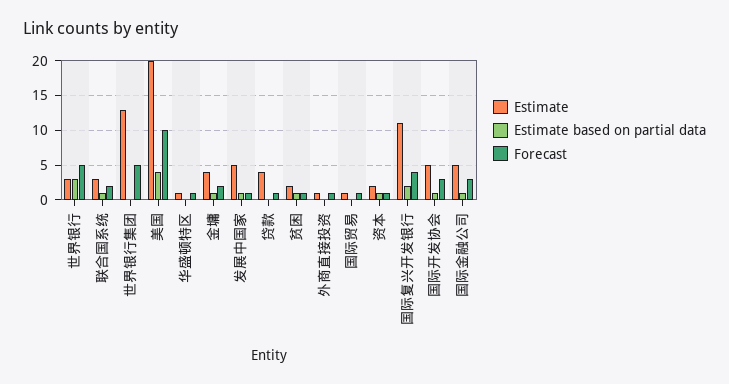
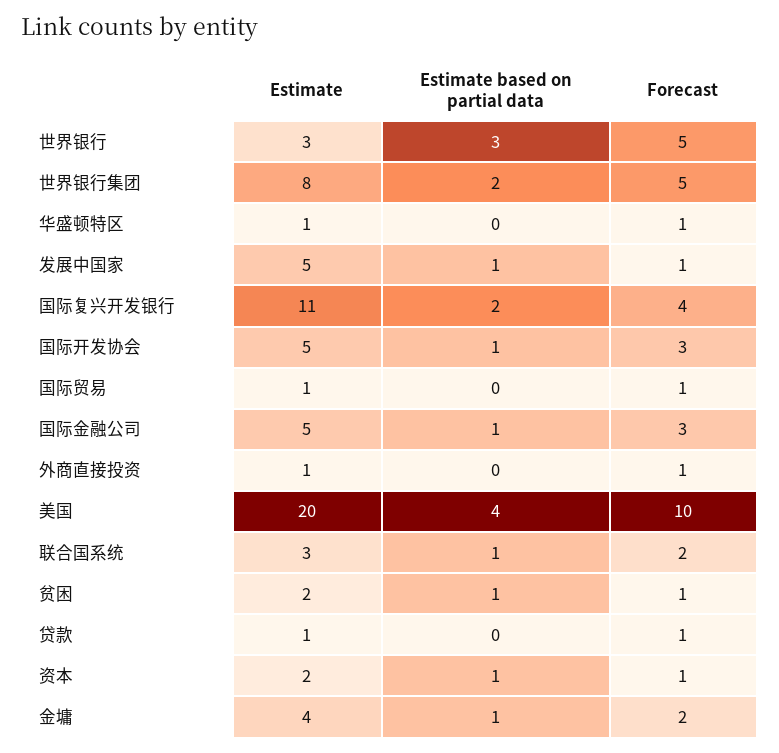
  {
    "Estimate": {
      "世界银行": 3,
      "联合国系统": 3,
-     "世界银行集团": 13,
+     "世界银行集团": 8,
      "美国": 20,
      "华盛顿特区": 1,
      "金墉": 4,
      "发展中国家": 5,
-     "贷款": 4,
+     "贷款": 1,
      "贫困": 2,
      "外商直接投资": 1,
      "国际贸易": 1,
      "资本": 2,
      "国际复兴开发银行": 11,
      "国际开发协会": 5,
      "国际金融公司": 5
    },
    "Estimate based on partial data": {
      "世界银行": 3,
      "联合国系统": 1,
-     "世界银行集团": 0,
+     "世界银行集团": 2,
      "美国": 4,
      "华盛顿特区": 0,
      "金墉": 1,
      "发展中国家": 1,
      "贷款": 0,
      "贫困": 1,
      "外商直接投资": 0,
      "国际贸易": 0,
      "资本": 1,
      "国际复兴开发银行": 2,
      "国际开发协会": 1,
      "国际金融公司": 1
    },
    "Forecast": {
      "世界银行": 5,
      "联合国系统": 2,
      "世界银行集团": 5,
      "美国": 10,
      "华盛顿特区": 1,
      "金墉": 2,
      "发展中国家": 1,
      "贷款": 1,
      "贫困": 1,
      "外商直接投资": 1,
      "国际贸易": 1,
      "资本": 1,
      "国际复兴开发银行": 4,
      "国际开发协会": 3,
      "国际金融公司": 3
    }
  }

